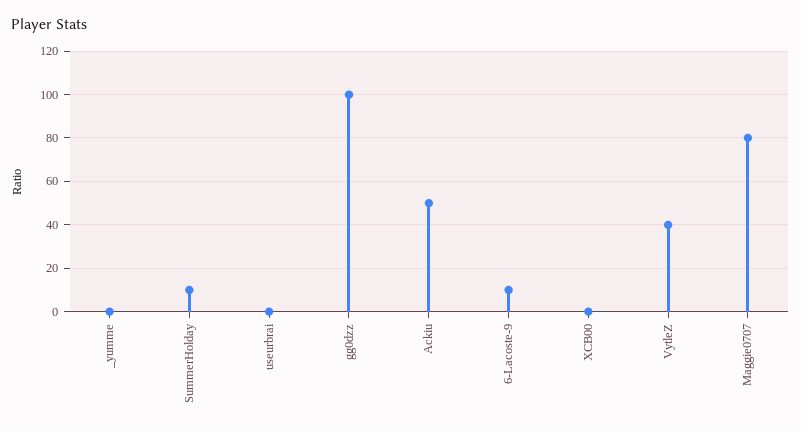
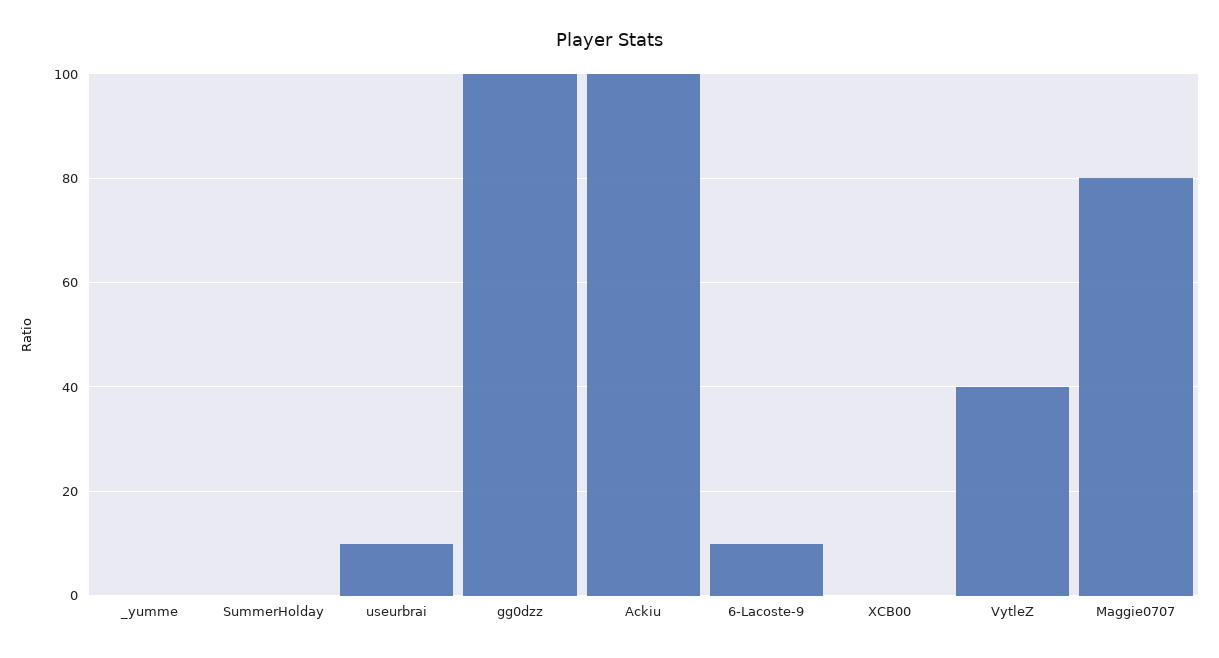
  {
    "_yumme": 0,
-   "SummerHolday": 10,
+   "SummerHolday": 0,
-   "useurbrai": 0,
+   "useurbrai": 10,
    "gg0dzz": 100,
-   "Ackiu": 50,
+   "Ackiu": 100,
    "6-Lacoste-9": 10,
    "XCB00": 0,
    "VytleZ": 40,
    "Maggie0707": 80
  }

